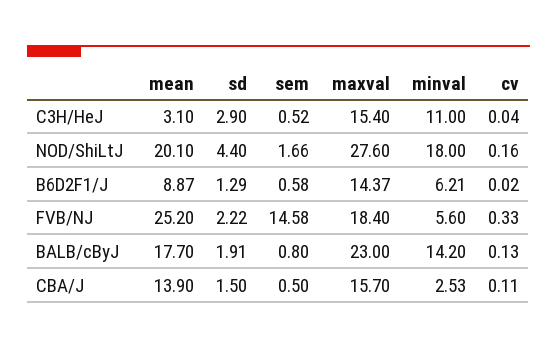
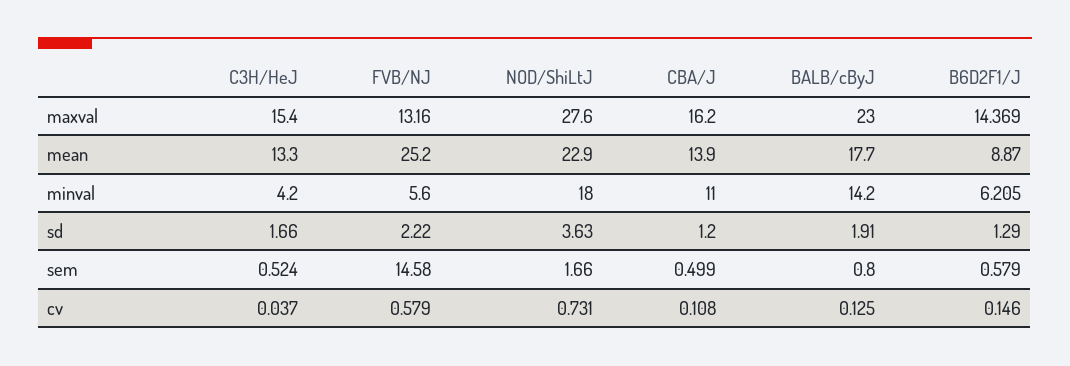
  {
    "mean": {
-     "C3H/HeJ": 3.1,
+     "C3H/HeJ": 13.3,
-     "NOD/ShiLtJ": 20.1,
+     "NOD/ShiLtJ": 22.9,
      "B6D2F1/J": 8.87,
      "FVB/NJ": 25.2,
      "BALB/cByJ": 17.7,
      "CBA/J": 13.9
    },
    "sd": {
-     "C3H/HeJ": 2.9,
+     "C3H/HeJ": 1.66,
-     "NOD/ShiLtJ": 4.4,
+     "NOD/ShiLtJ": 3.63,
      "B6D2F1/J": 1.29,
      "FVB/NJ": 2.22,
      "BALB/cByJ": 1.91,
-     "CBA/J": 1.5
+     "CBA/J": 1.2
    },
    "sem": {
      "C3H/HeJ": 0.524,
      "NOD/ShiLtJ": 1.66,
      "B6D2F1/J": 0.579,
      "FVB/NJ": 14.58,
      "BALB/cByJ": 0.8,
      "CBA/J": 0.499
    },
    "maxval": {
      "C3H/HeJ": 15.4,
      "NOD/ShiLtJ": 27.6,
      "B6D2F1/J": 14.369,
-     "FVB/NJ": 18.4,
+     "FVB/NJ": 13.16,
      "BALB/cByJ": 23,
-     "CBA/J": 15.7
+     "CBA/J": 16.2
    },
    "minval": {
-     "C3H/HeJ": 11,
+     "C3H/HeJ": 4.2,
      "NOD/ShiLtJ": 18,
      "B6D2F1/J": 6.205,
      "FVB/NJ": 5.6,
      "BALB/cByJ": 14.2,
-     "CBA/J": 2.53
+     "CBA/J": 11
    },
    "cv": {
      "C3H/HeJ": 0.037,
-     "NOD/ShiLtJ": 0.16,
+     "NOD/ShiLtJ": 0.731,
-     "B6D2F1/J": 0.02,
+     "B6D2F1/J": 0.146,
-     "FVB/NJ": 0.33,
+     "FVB/NJ": 0.579,
      "BALB/cByJ": 0.125,
      "CBA/J": 0.108
    }
  }

